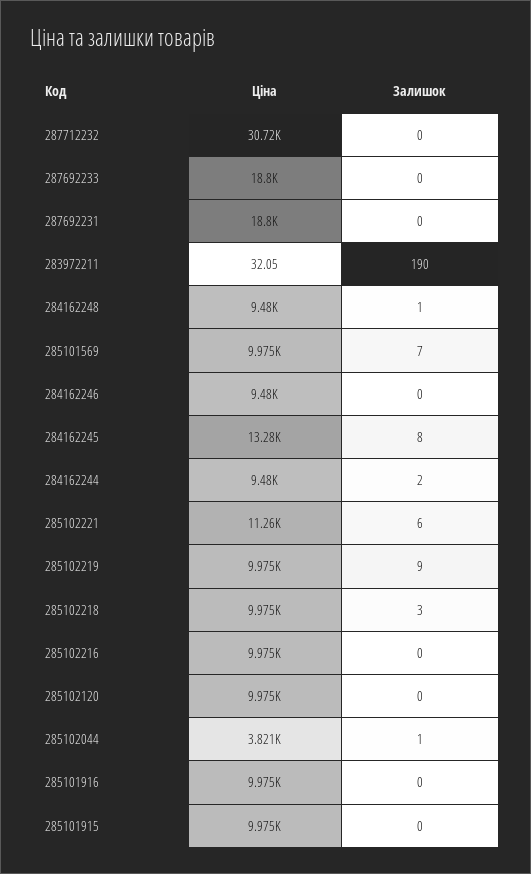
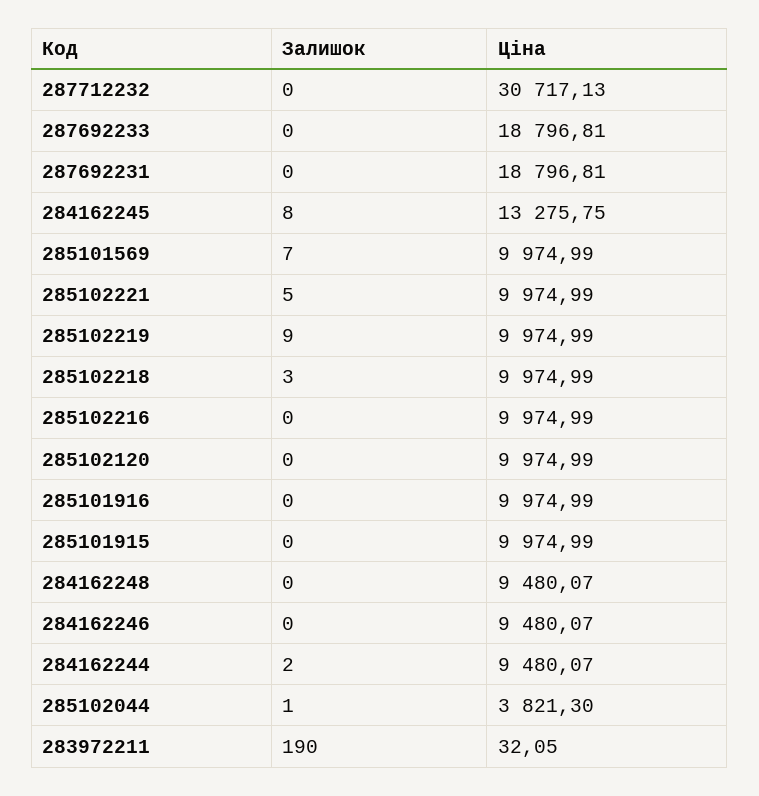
  {
    "Ціна": {
      "287712232": 30717.13,
      "287692233": 18796.81,
      "287692231": 18796.81,
      "283972211": 32.05,
      "284162248": 9480.07,
      "285101569": 9974.99,
      "284162246": 9480.07,
      "284162245": 13275.75,
      "284162244": 9480.07,
-     "285102221": 11260,
+     "285102221": 9974.99,
      "285102219": 9974.99,
      "285102218": 9974.99,
      "285102216": 9974.99,
      "285102120": 9974.99,
      "285102044": 3821.3,
      "285101916": 9974.99,
      "285101915": 9974.99
    },
    "Залишок": {
      "287712232": 0,
      "287692233": 0,
      "287692231": 0,
      "283972211": 190,
-     "284162248": 1,
+     "284162248": 0,
      "285101569": 7,
      "284162246": 0,
      "284162245": 8,
      "284162244": 2,
-     "285102221": 6,
+     "285102221": 5,
      "285102219": 9,
      "285102218": 3,
      "285102216": 0,
      "285102120": 0,
      "285102044": 1,
      "285101916": 0,
      "285101915": 0
    }
  }

